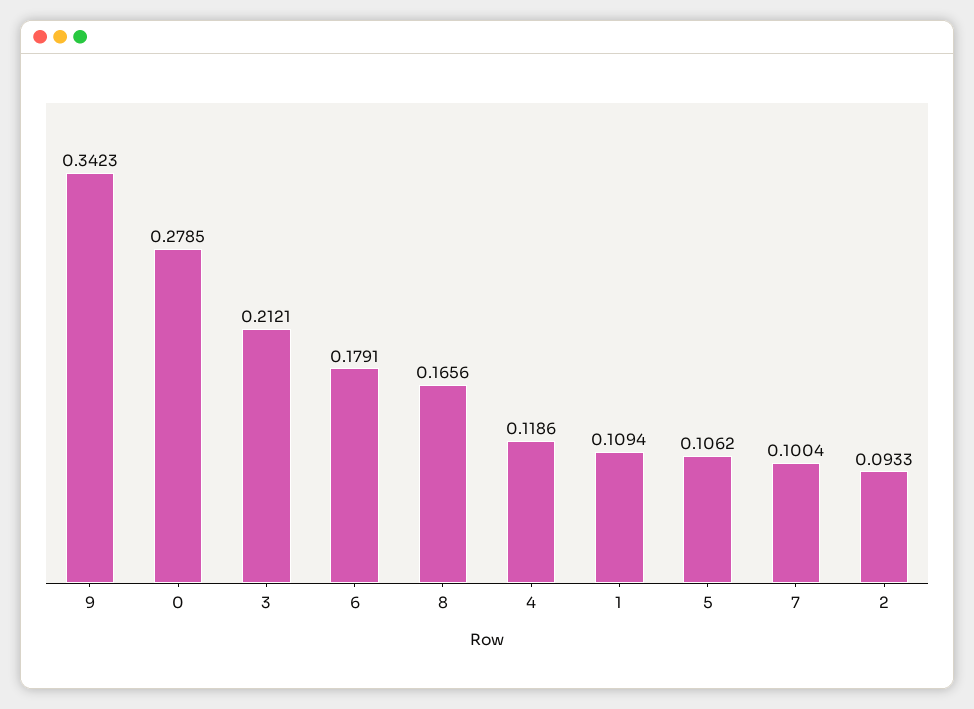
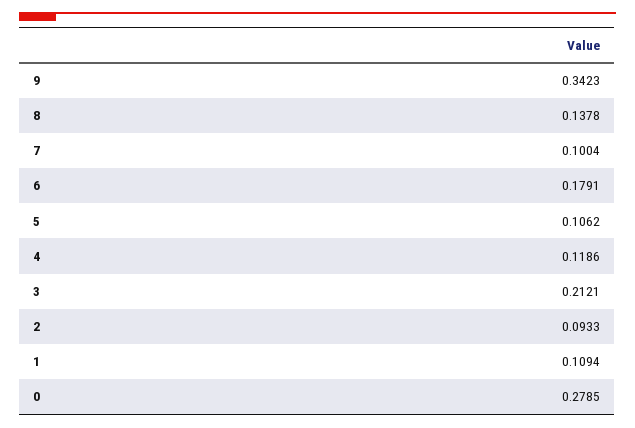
  {
    "9": 0.3423,
    "0": 0.2785,
    "3": 0.2121,
    "6": 0.1791,
-   "8": 0.1656,
+   "8": 0.1378,
    "4": 0.1186,
    "1": 0.1094,
    "5": 0.1062,
    "7": 0.1004,
    "2": 0.0933
  }

